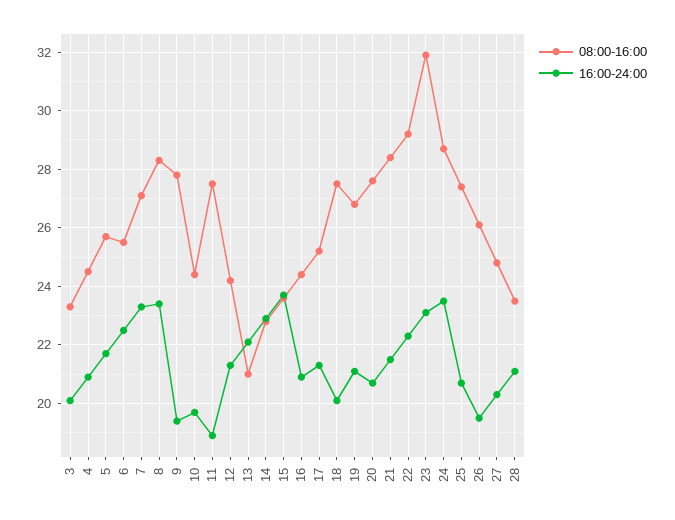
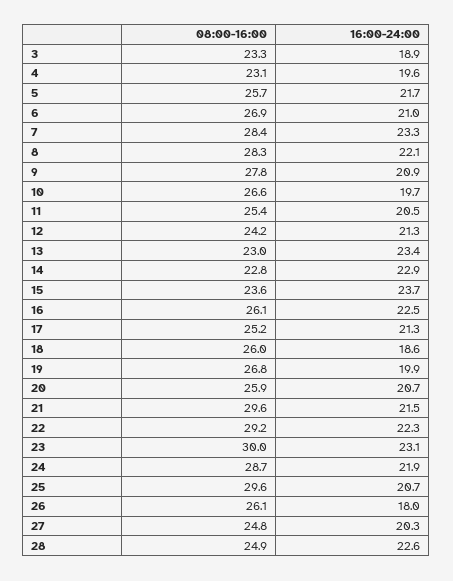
  {
    "08:00-16:00": {
      "3": 23.3,
-     "4": 24.5,
+     "4": 23.1,
      "5": 25.7,
-     "6": 25.5,
+     "6": 26.9,
-     "7": 27,
+     "7": 28.4,
      "8": 28.3,
      "9": 27.8,
-     "10": 24.5,
+     "10": 26.6,
-     "11": 27.5,
+     "11": 25.4,
      "12": 24.2,
-     "13": 21,
+     "13": 23,
      "14": 22.8,
      "15": 23.6,
-     "16": 24.5,
+     "16": 26.1,
      "17": 25.2,
-     "18": 27.5,
+     "18": 26,
      "19": 26.8,
-     "20": 27.5,
+     "20": 25.9,
-     "21": 28.5,
+     "21": 29.6,
      "22": 29.2,
-     "23": 32,
+     "23": 30,
      "24": 28.7,
-     "25": 27.5,
+     "25": 29.6,
      "26": 26.1,
      "27": 24.8,
-     "28": 23.5
+     "28": 24.9
    },
    "16:00-24:00": {
-     "3": 20,
+     "3": 18.9,
-     "4": 21,
+     "4": 19.6,
      "5": 21.7,
-     "6": 22.5,
+     "6": 21,
      "7": 23.3,
-     "8": 23.5,
+     "8": 22.1,
-     "9": 19.5,
+     "9": 20.9,
      "10": 19.7,
-     "11": 19,
+     "11": 20.5,
      "12": 21.3,
-     "13": 22,
+     "13": 23.4,
      "14": 22.9,
      "15": 23.7,
-     "16": 21,
+     "16": 22.5,
      "17": 21.3,
-     "18": 20,
+     "18": 18.6,
-     "19": 21,
+     "19": 19.9,
      "20": 20.7,
      "21": 21.5,
      "22": 22.3,
      "23": 23.1,
-     "24": 23.5,
+     "24": 21.9,
      "25": 20.7,
-     "26": 19.5,
+     "26": 18,
      "27": 20.3,
-     "28": 21
+     "28": 22.6
    }
  }

